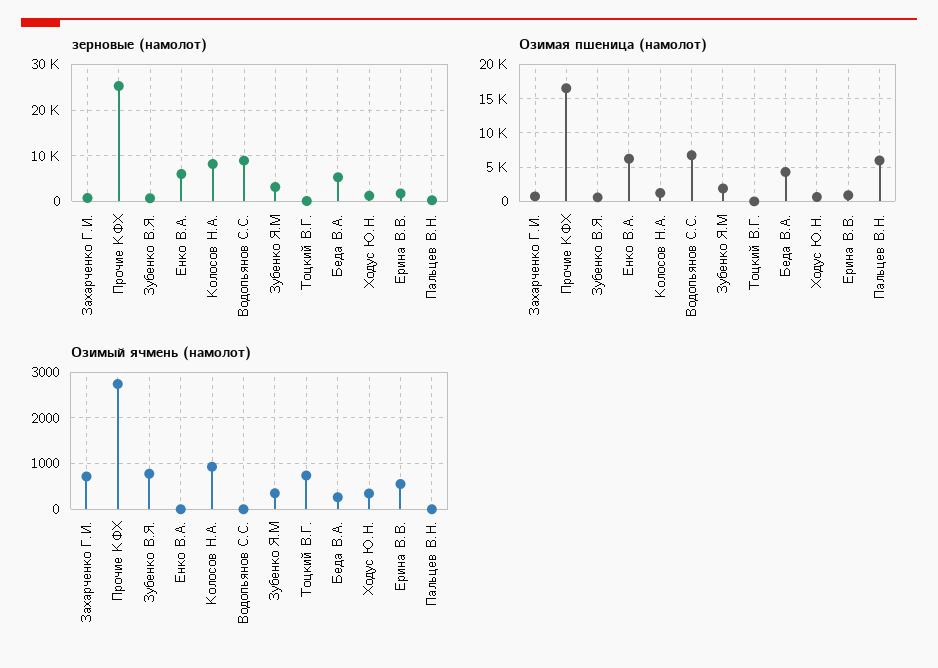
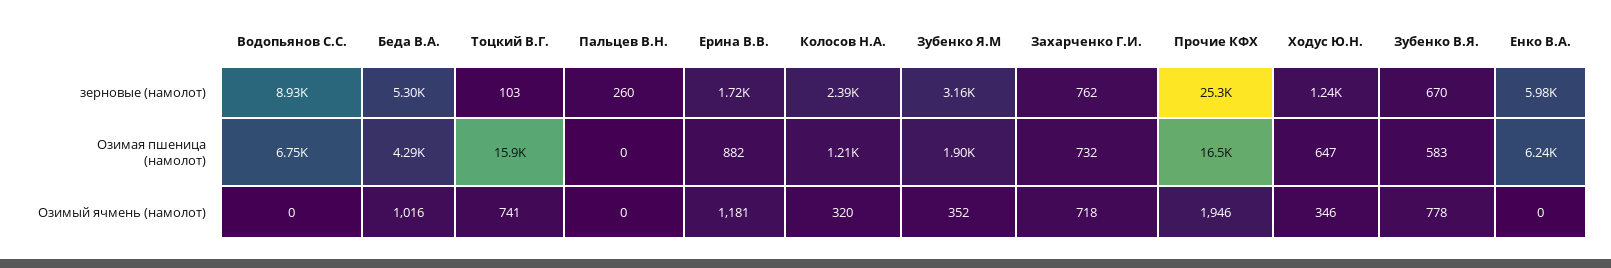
  {
    "зерновые (намолот)": {
      "Захарченко Г.И.": 762,
      "Прочие КФХ": 25300,
      "Зубенко В.Я.": 670,
      "Енко В.А.": 5980,
-     "Колосов Н.А.": 8000,
+     "Колосов Н.А.": 2390,
      "Водопьянов С.С.": 8930,
      "Зубенко Я.М": 3160,
      "Тоцкий В.Г.": 103,
      "Беда В.А.": 5300,
      "Ходус Ю.Н.": 1240,
      "Ерина В.В.": 1720,
      "Пальцев В.Н.": 260
    },
    "Озимая пшеница (намолот)": {
      "Захарченко Г.И.": 732,
      "Прочие КФХ": 16500,
      "Зубенко В.Я.": 583,
      "Енко В.А.": 6240,
      "Колосов Н.А.": 1210,
      "Водопьянов С.С.": 6750,
      "Зубенко Я.М": 1900,
-     "Тоцкий В.Г.": 0,
+     "Тоцкий В.Г.": 15900,
      "Беда В.А.": 4290,
      "Ходус Ю.Н.": 647,
      "Ерина В.В.": 882,
-     "Пальцев В.Н.": 6000
+     "Пальцев В.Н.": 0
    },
    "Озимый ячмень (намолот)": {
      "Захарченко Г.И.": 718,
-     "Прочие КФХ": 2800,
+     "Прочие КФХ": 1946,
      "Зубенко В.Я.": 778,
      "Енко В.А.": 0,
-     "Колосов Н.А.": 1000,
+     "Колосов Н.А.": 320,
      "Водопьянов С.С.": 0,
      "Зубенко Я.М": 352,
      "Тоцкий В.Г.": 741,
-     "Беда В.А.": 200,
+     "Беда В.А.": 1016,
      "Ходус Ю.Н.": 346,
-     "Ерина В.В.": 600,
+     "Ерина В.В.": 1181,
      "Пальцев В.Н.": 0
    }
  }

